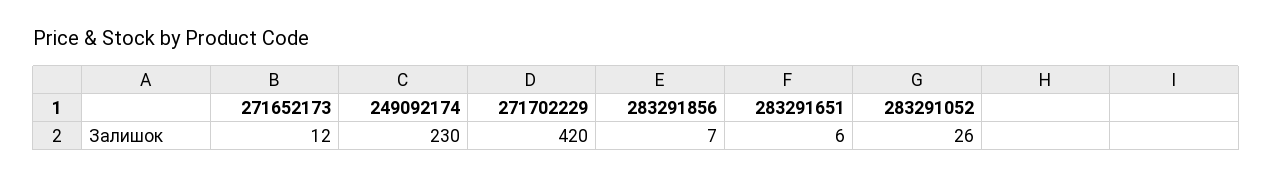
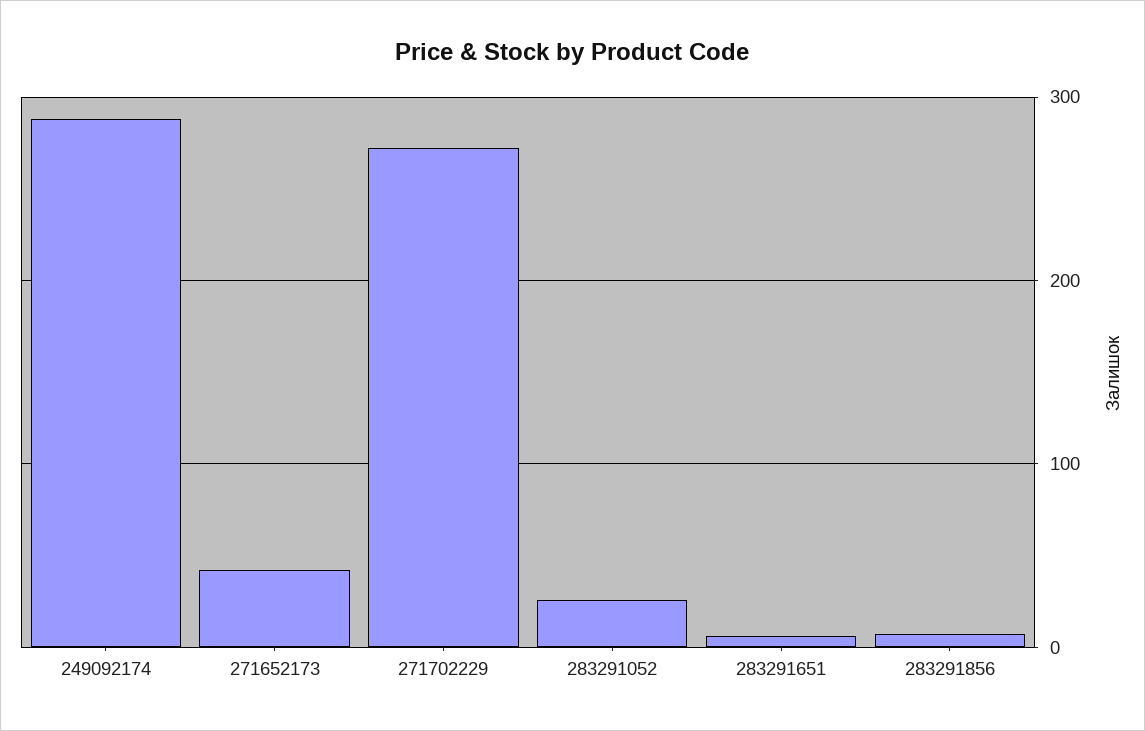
  {
-   "271652173": 12,
+   "271652173": 40,
-   "249092174": 230,
+   "249092174": 290,
-   "271702229": 420,
+   "271702229": 270,
    "283291856": 7,
    "283291651": 6,
    "283291052": 26
  }

